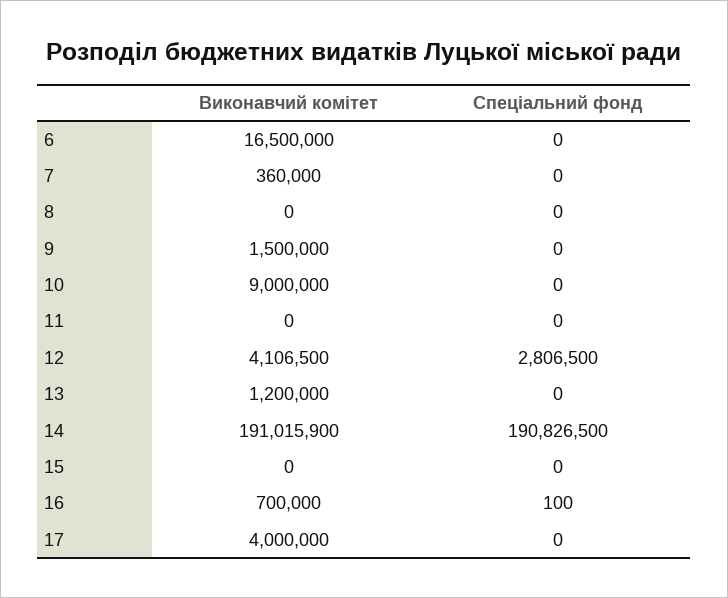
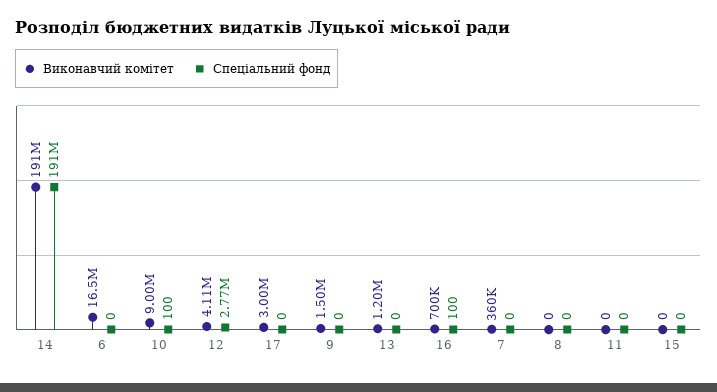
  {
    "Виконавчий комітет": {
      "6": 16500000,
      "7": 360000,
      "8": 0,
      "9": 1500000,
      "10": 9000000,
      "11": 0,
      "12": 4106500,
      "13": 1200000,
      "14": 191015900,
      "15": 0,
      "16": 700000,
-     "17": 4000000
+     "17": 3000000
    },
    "Спеціальний фонд": {
      "6": 0,
      "7": 0,
      "8": 0,
      "9": 0,
-     "10": 0,
+     "10": 100,
      "11": 0,
-     "12": 2806500,
+     "12": 2770000,
      "13": 0,
      "14": 190826500,
      "15": 0,
      "16": 100,
      "17": 0
    }
  }

